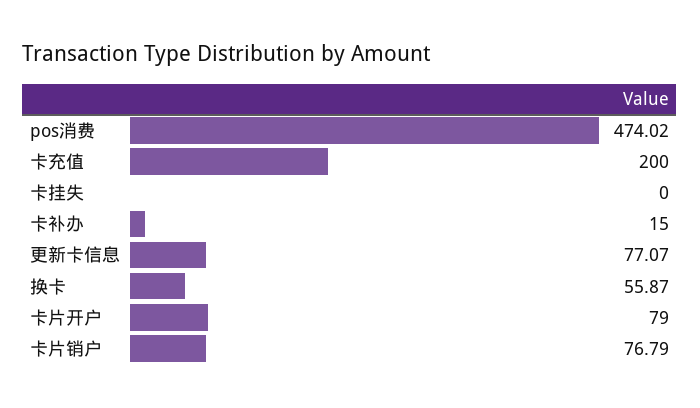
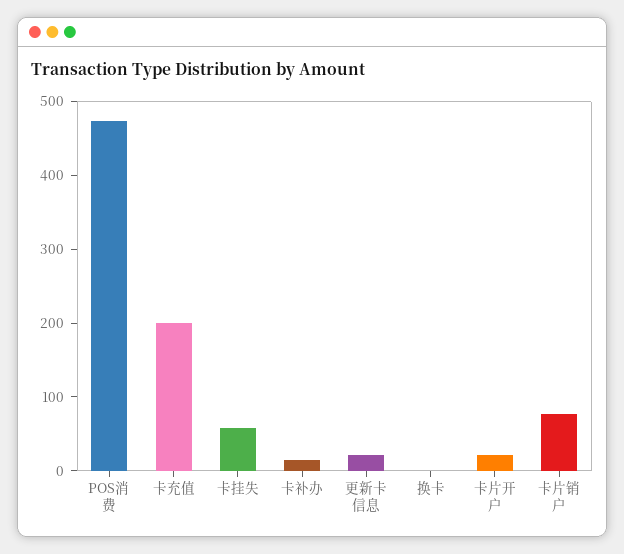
  {
    "pos消费": 474.02,
    "卡充值": 200,
-   "卡挂失": 0,
+   "卡挂失": 60,
    "卡补办": 15,
-   "更新卡信息": 77.07,
+   "更新卡信息": 20,
-   "换卡": 55.87,
+   "换卡": 0,
-   "卡片开户": 79,
+   "卡片开户": 20,
    "卡片销户": 76.79
  }

